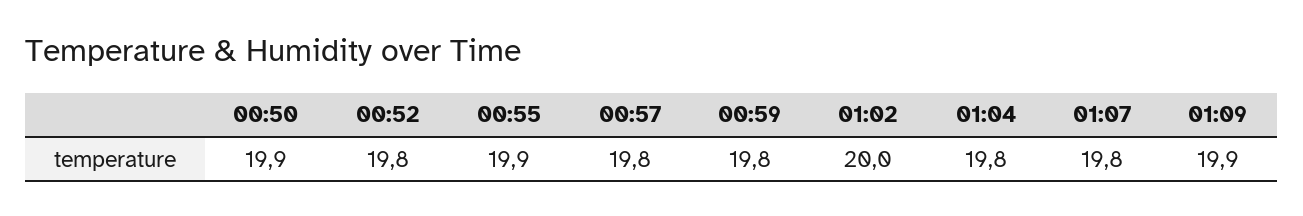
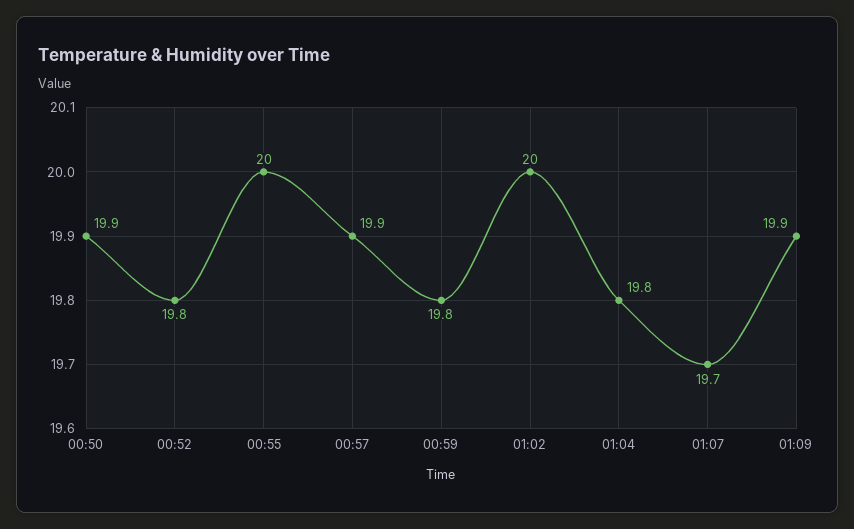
  {
    "00:50": 19.9,
    "00:52": 19.8,
-   "00:55": 19.9,
+   "00:55": 20,
-   "00:57": 19.8,
+   "00:57": 19.9,
    "00:59": 19.8,
    "01:02": 20,
    "01:04": 19.8,
-   "01:07": 19.8,
+   "01:07": 19.7,
    "01:09": 19.9
  }

